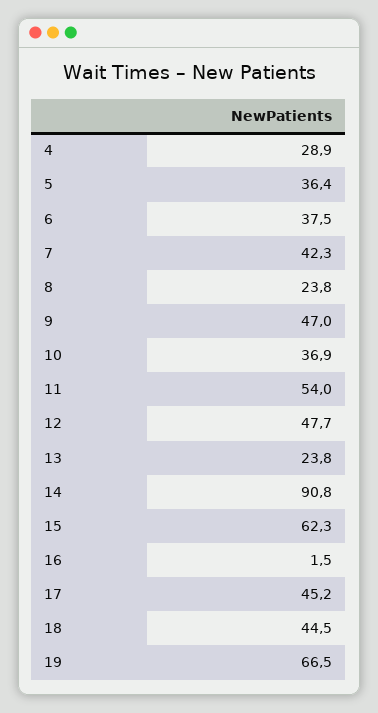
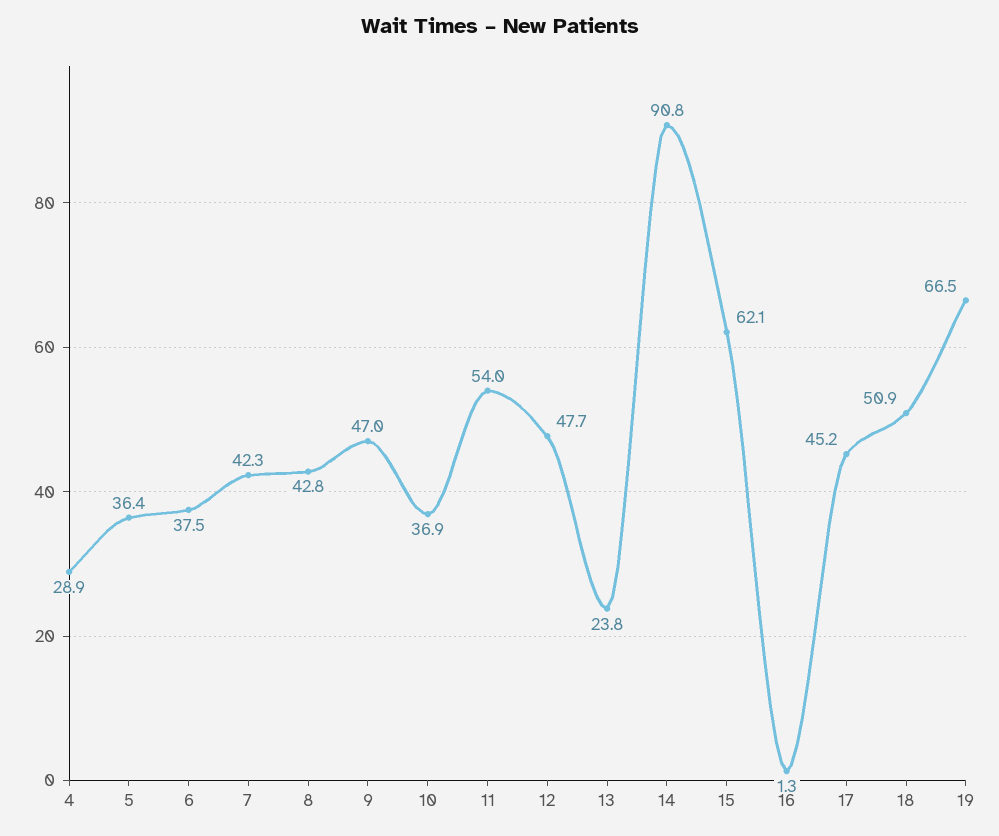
  {
    "4": 28.9,
    "5": 36.4,
    "6": 37.5,
    "7": 42.3,
-   "8": 23.8,
+   "8": 42.8,
    "9": 47,
    "10": 36.9,
    "11": 54,
    "12": 47.7,
    "13": 23.8,
    "14": 90.8,
-   "15": 62.3,
+   "15": 62.1,
-   "16": 1.5,
+   "16": 1.3,
    "17": 45.2,
-   "18": 44.5,
+   "18": 50.9,
    "19": 66.5
  }

